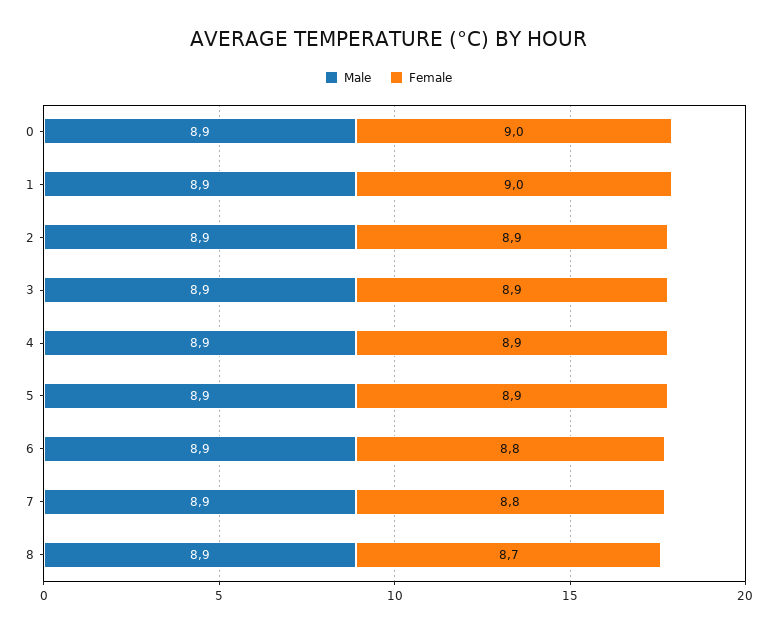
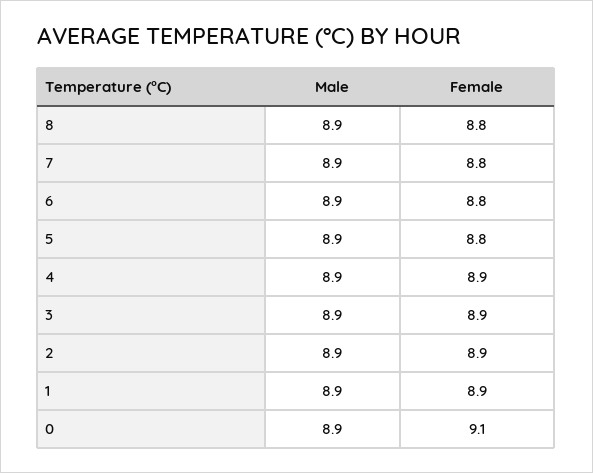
  {
    "Male": {
      "0": 8.9,
      "1": 8.9,
      "2": 8.9,
      "3": 8.9,
      "4": 8.9,
      "5": 8.9,
      "6": 8.9,
      "7": 8.9,
      "8": 8.9
    },
    "Female": {
-     "0": 9,
+     "0": 9.1,
-     "1": 9,
+     "1": 8.9,
      "2": 8.9,
      "3": 8.9,
      "4": 8.9,
-     "5": 8.9,
+     "5": 8.8,
      "6": 8.8,
      "7": 8.8,
-     "8": 8.7
+     "8": 8.8
    }
  }

